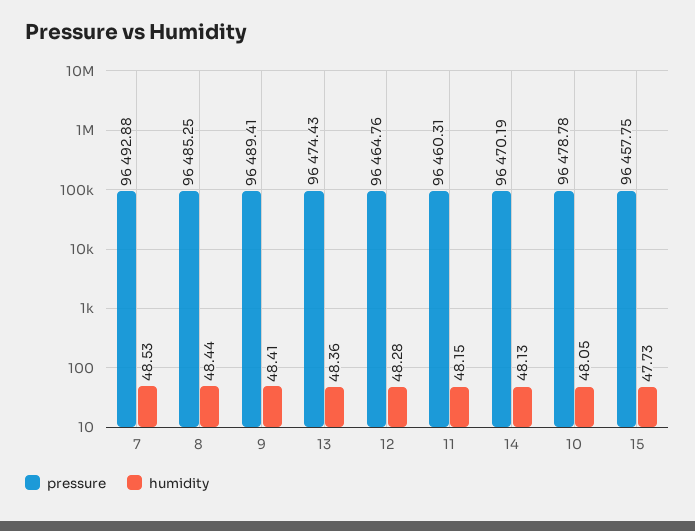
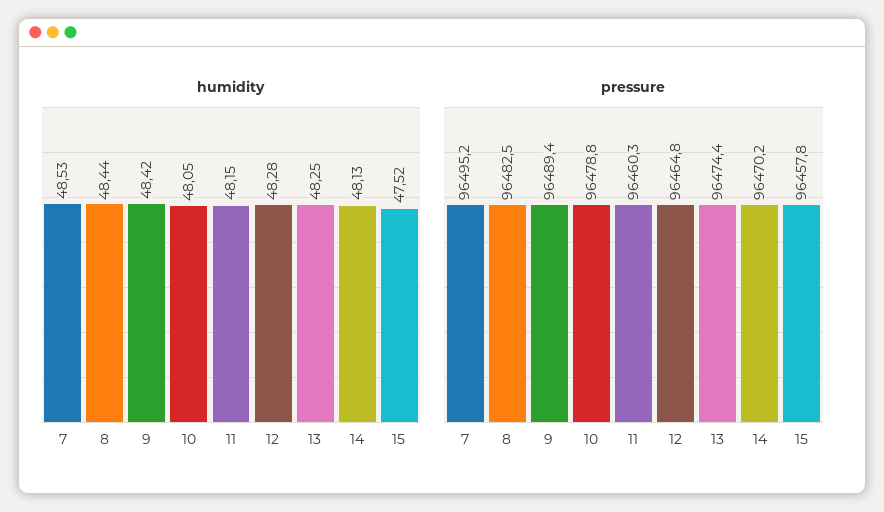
  {
    "pressure": {
-     "7": 96492.88,
+     "7": 96495.2,
-     "8": 96485.25,
+     "8": 96482.5,
      "9": 96489.41,
      "13": 96474.43,
      "12": 96464.76,
      "11": 96460.31,
      "14": 96470.19,
      "10": 96478.78,
      "15": 96457.75
    },
    "humidity": {
      "7": 48.53,
      "8": 48.44,
-     "9": 48.41,
+     "9": 48.42,
-     "13": 48.36,
+     "13": 48.25,
      "12": 48.28,
      "11": 48.15,
      "14": 48.13,
      "10": 48.05,
-     "15": 47.73
+     "15": 47.52
    }
  }

